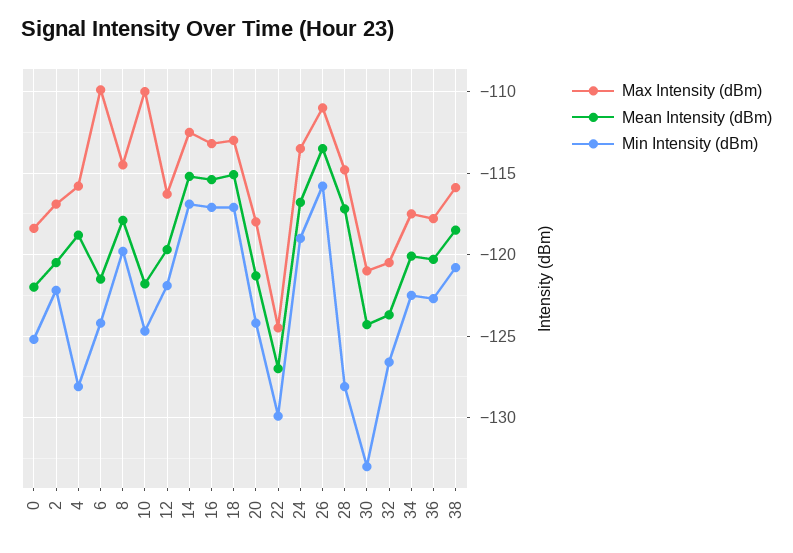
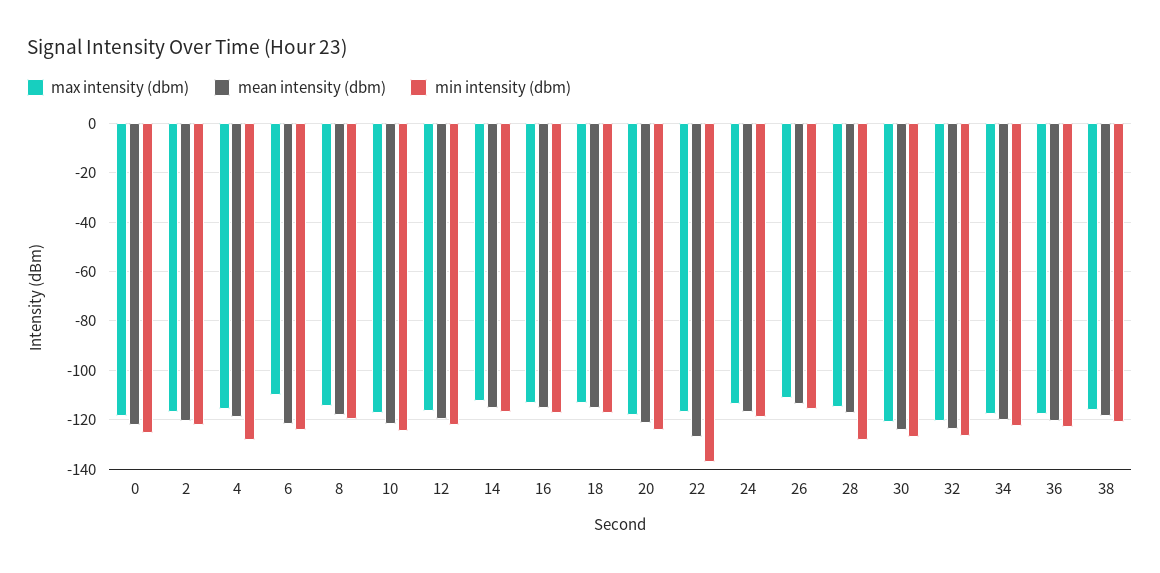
  {
    "Max Intensity (dBm)": {
      "0": -118.5,
      "2": -117,
      "4": -116,
      "6": -110,
      "8": -114.5,
-     "10": -110,
+     "10": -117.5,
      "12": -116.5,
      "14": -112.5,
      "16": -113,
      "18": -113,
      "20": -118,
-     "22": -124.5,
+     "22": -117.5,
      "24": -113.5,
      "26": -111,
      "28": -115,
      "30": -121,
      "32": -120.5,
      "34": -117.5,
      "36": -118,
      "38": -116
    },
    "Mean Intensity (dBm)": {
      "0": -122,
      "2": -120.5,
      "4": -119,
      "6": -121.5,
      "8": -118,
      "10": -122,
      "12": -119.5,
      "14": -115,
      "16": -115.5,
      "18": -115,
      "20": -121.5,
      "22": -127,
      "24": -117,
      "26": -113.5,
      "28": -117,
      "30": -124.5,
      "32": -123.5,
      "34": -120,
      "36": -120.5,
      "38": -118.5
    },
    "Min Intensity (dBm)": {
      "0": -125,
      "2": -122,
      "4": -128,
      "6": -124,
      "8": -120,
      "10": -124.5,
      "12": -122,
      "14": -117,
      "16": -117,
      "18": -117,
      "20": -124,
-     "22": -130,
+     "22": -137.5,
      "24": -119,
      "26": -116,
      "28": -128,
-     "30": -133,
+     "30": -127.5,
      "32": -126.5,
      "34": -122.5,
      "36": -122.5,
      "38": -121
    }
  }

